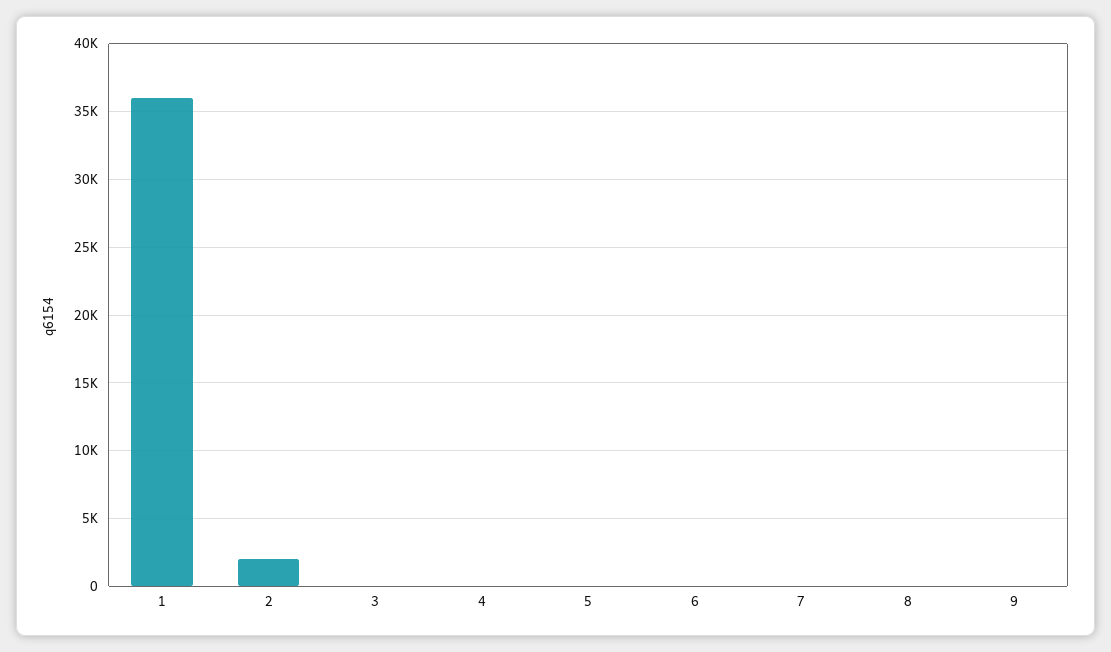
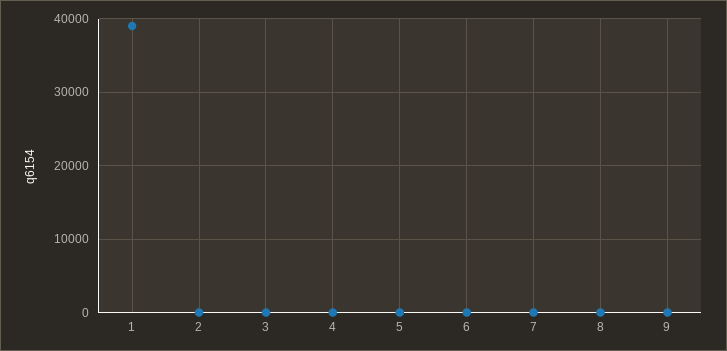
  {
-   "1": 36000,
+   "1": 39000,
-   "2": 2000,
+   "2": 0,
    "3": 0,
    "4": 0,
    "5": 0,
    "6": 0,
    "7": 0,
    "8": 0,
    "9": 0
  }

